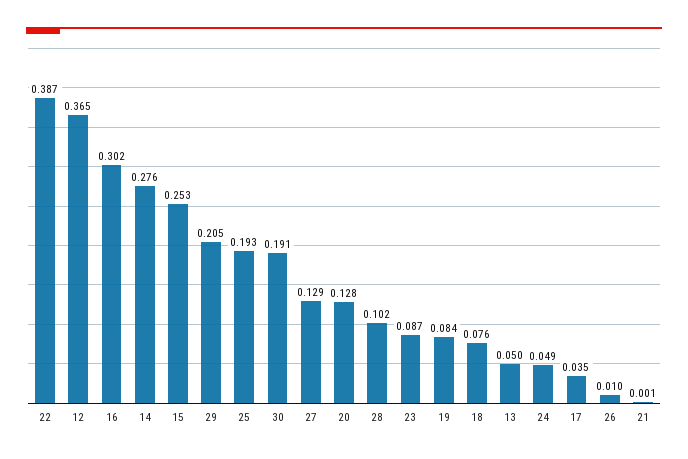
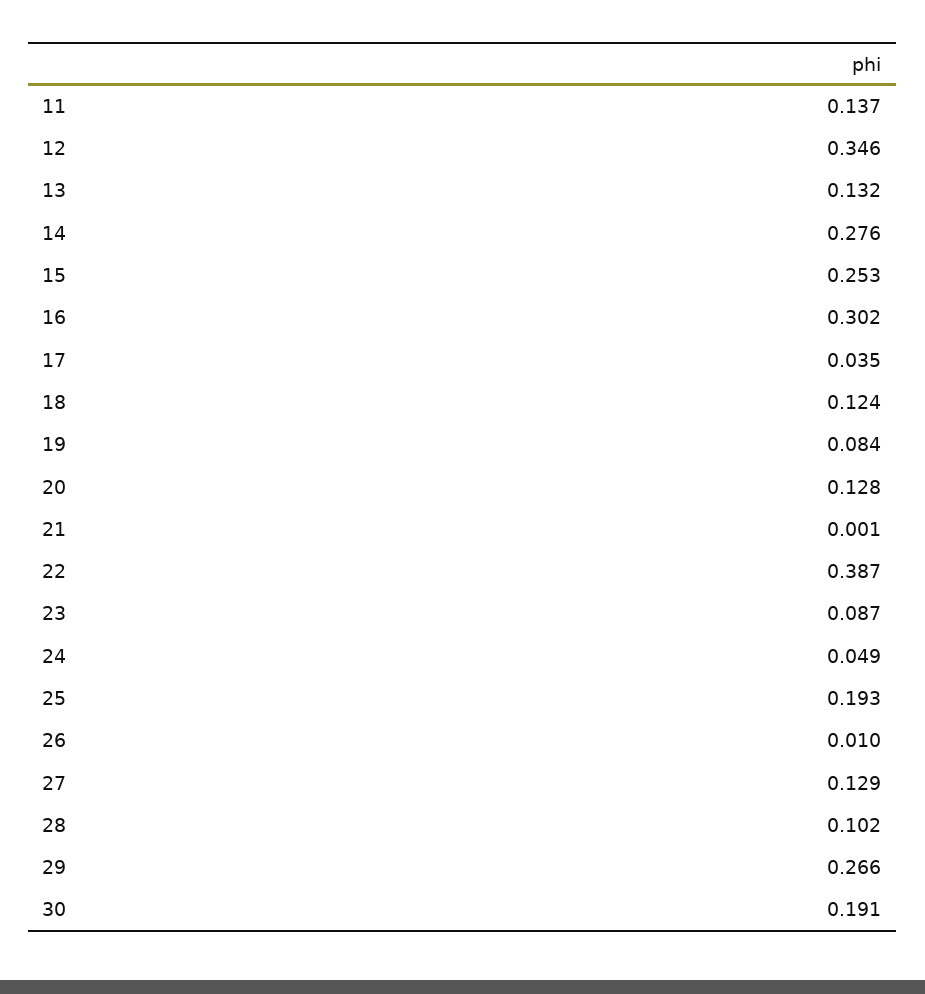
  {
    "22": 0.387,
-   "12": 0.365,
+   "12": 0.346,
    "16": 0.302,
    "14": 0.276,
    "15": 0.253,
-   "29": 0.205,
+   "29": 0.266,
    "25": 0.193,
    "30": 0.191,
    "27": 0.129,
    "20": 0.128,
    "28": 0.102,
    "23": 0.087,
    "19": 0.084,
-   "18": 0.076,
+   "18": 0.124,
-   "13": 0.05,
+   "13": 0.132,
    "24": 0.049,
    "17": 0.035,
    "26": 0.01,
-   "21": 0.001
+   "21": 0.001,
+   "11": 0.137
  }

